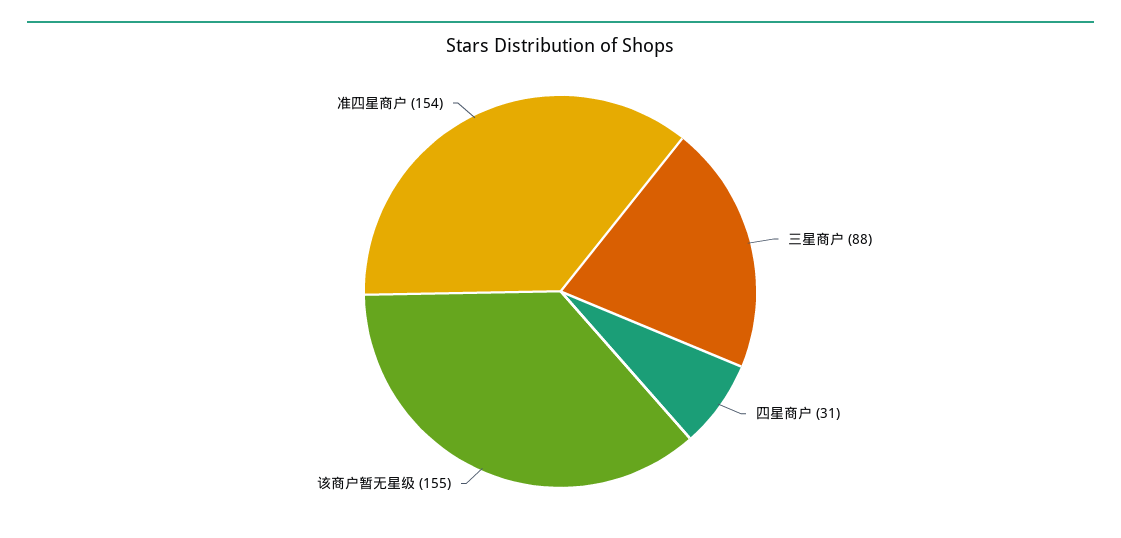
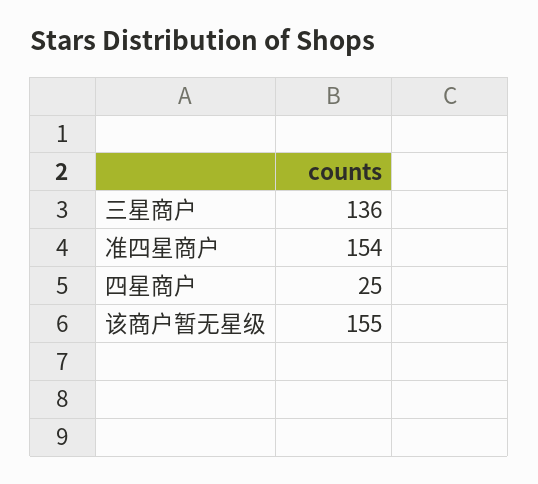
  {
-   "三星商户": 88,
+   "三星商户": 136,
-   "四星商户": 31,
+   "四星商户": 25,
    "该商户暂无星级": 155,
    "准四星商户": 154
  }

